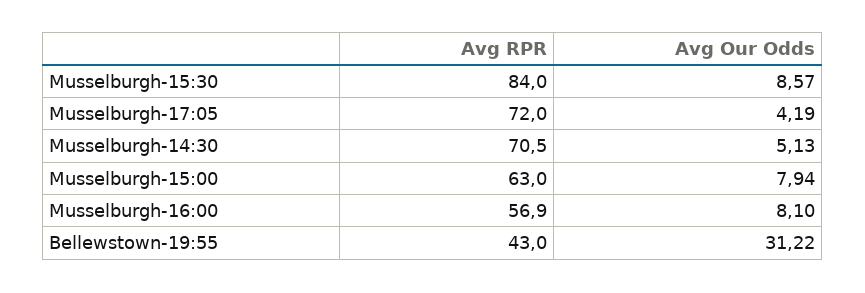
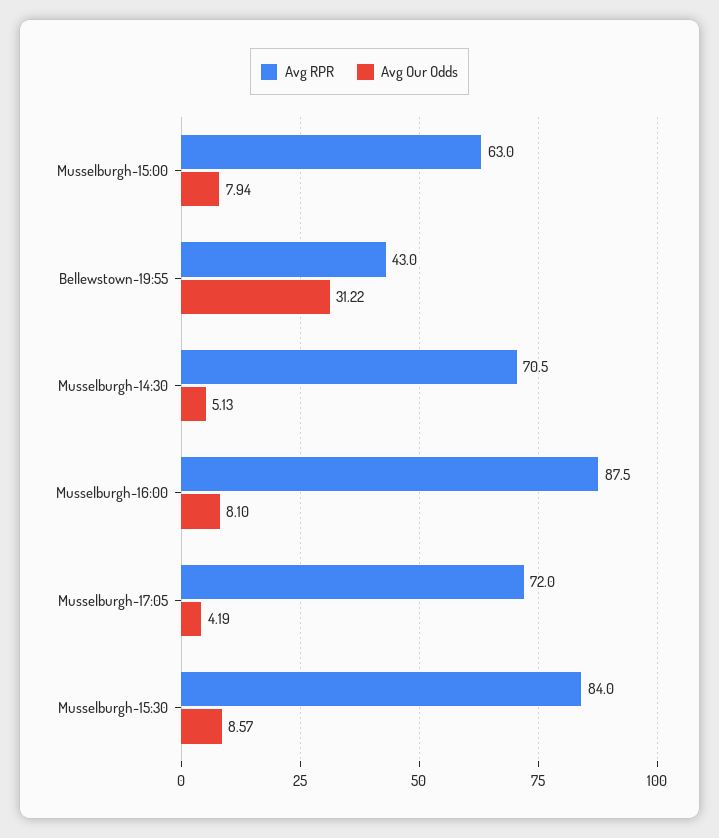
  {
    "Avg RPR": {
      "Musselburgh-15:30": 84,
      "Musselburgh-17:05": 72,
      "Musselburgh-14:30": 70.5,
      "Musselburgh-15:00": 63,
-     "Musselburgh-16:00": 56.9,
+     "Musselburgh-16:00": 87.5,
      "Bellewstown-19:55": 43
    },
    "Avg Our Odds": {
      "Musselburgh-15:30": 8.57,
      "Musselburgh-17:05": 4.19,
      "Musselburgh-14:30": 5.13,
      "Musselburgh-15:00": 7.94,
      "Musselburgh-16:00": 8.1,
      "Bellewstown-19:55": 31.22
    }
  }

